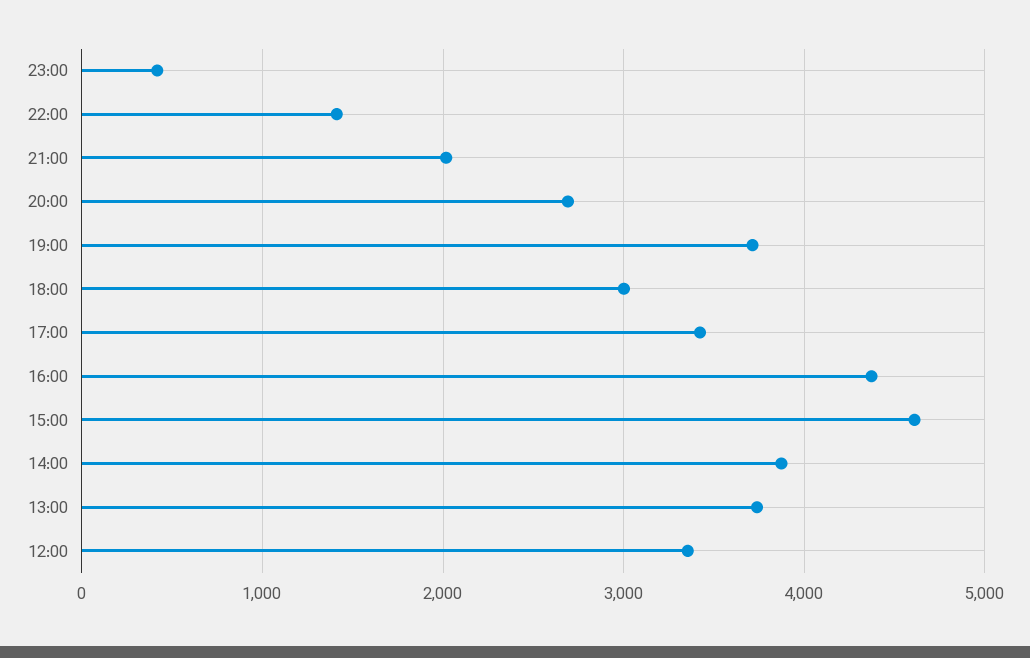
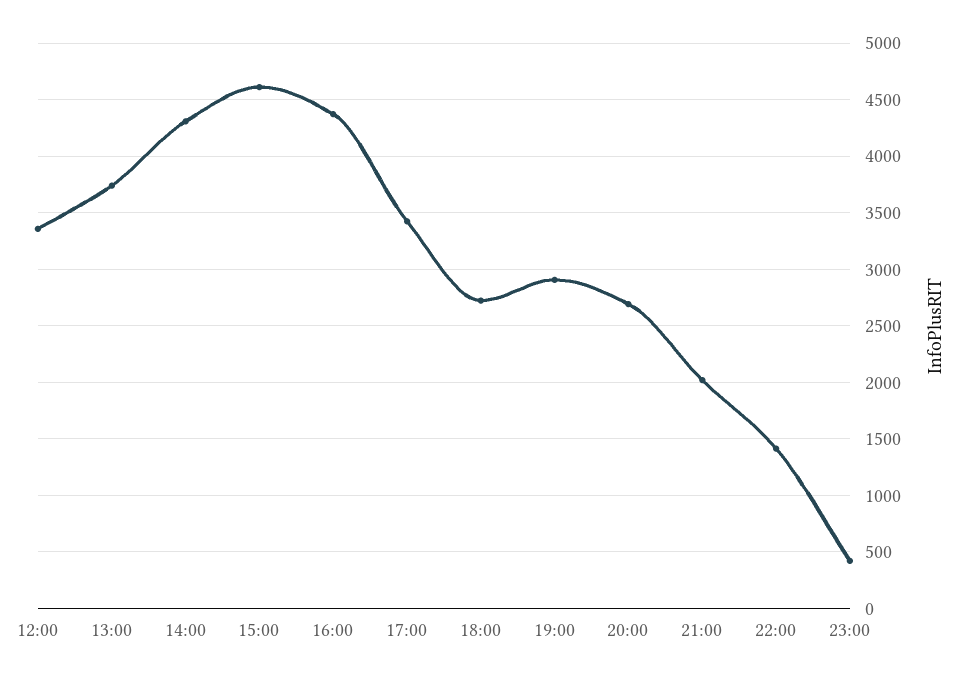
  {
    "23:00": 400,
    "22:00": 1400,
    "21:00": 2000,
    "20:00": 2700,
-   "19:00": 3700,
+   "19:00": 2900,
-   "18:00": 3000,
+   "18:00": 2700,
    "17:00": 3400,
    "16:00": 4400,
    "15:00": 4600,
-   "14:00": 3900,
+   "14:00": 4300,
    "13:00": 3700,
    "12:00": 3400
  }

